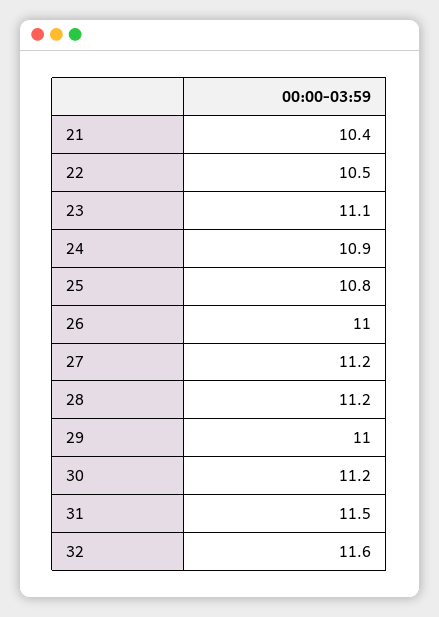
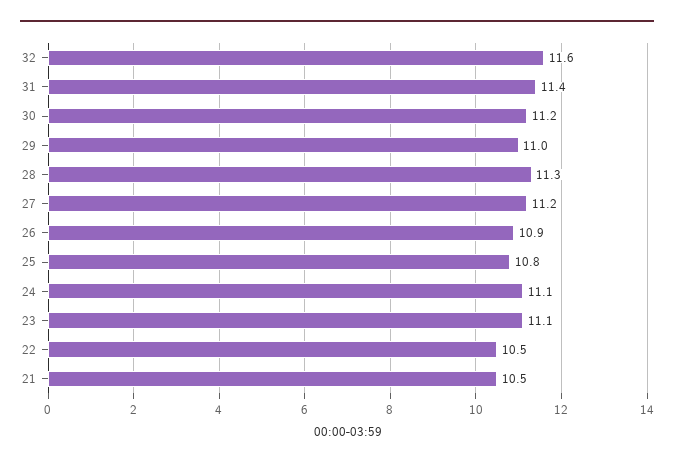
  {
-   "21": 10.4,
+   "21": 10.5,
    "22": 10.5,
    "23": 11.1,
-   "24": 10.9,
+   "24": 11.1,
    "25": 10.8,
-   "26": 11,
+   "26": 10.9,
    "27": 11.2,
-   "28": 11.2,
+   "28": 11.3,
    "29": 11,
    "30": 11.2,
-   "31": 11.5,
+   "31": 11.4,
    "32": 11.6
  }

